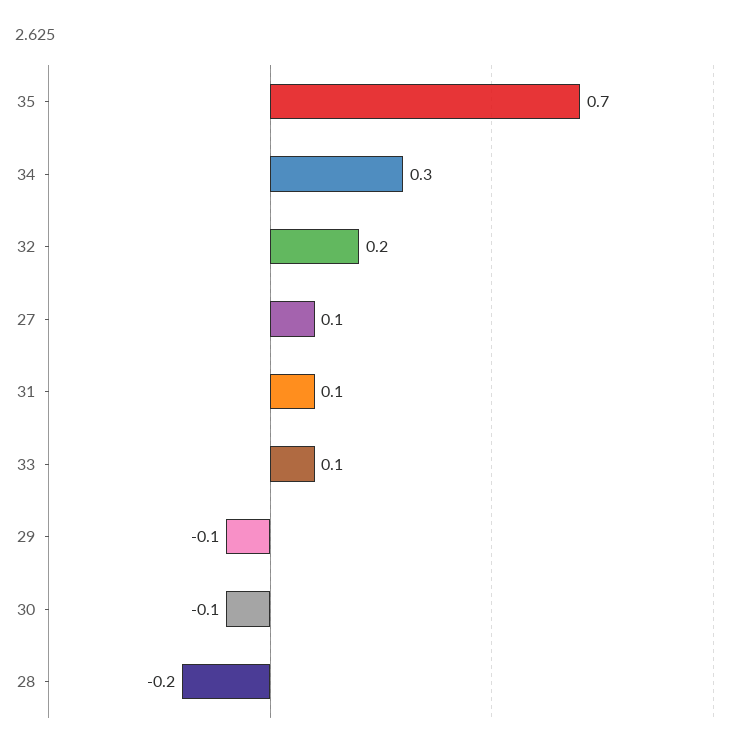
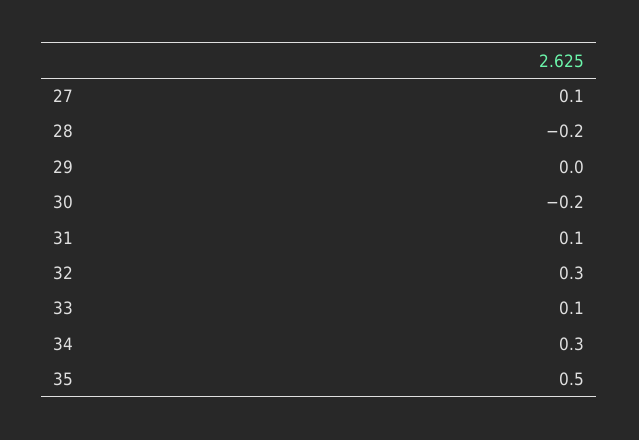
  {
-   "35": 0.7,
+   "35": 0.5,
    "34": 0.3,
-   "32": 0.2,
+   "32": 0.3,
    "27": 0.1,
    "31": 0.1,
    "33": 0.1,
-   "29": -0.1,
+   "29": 0,
-   "30": -0.1,
+   "30": -0.2,
    "28": -0.2
  }

